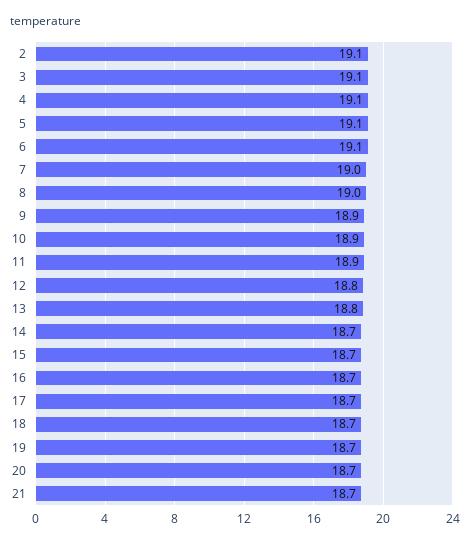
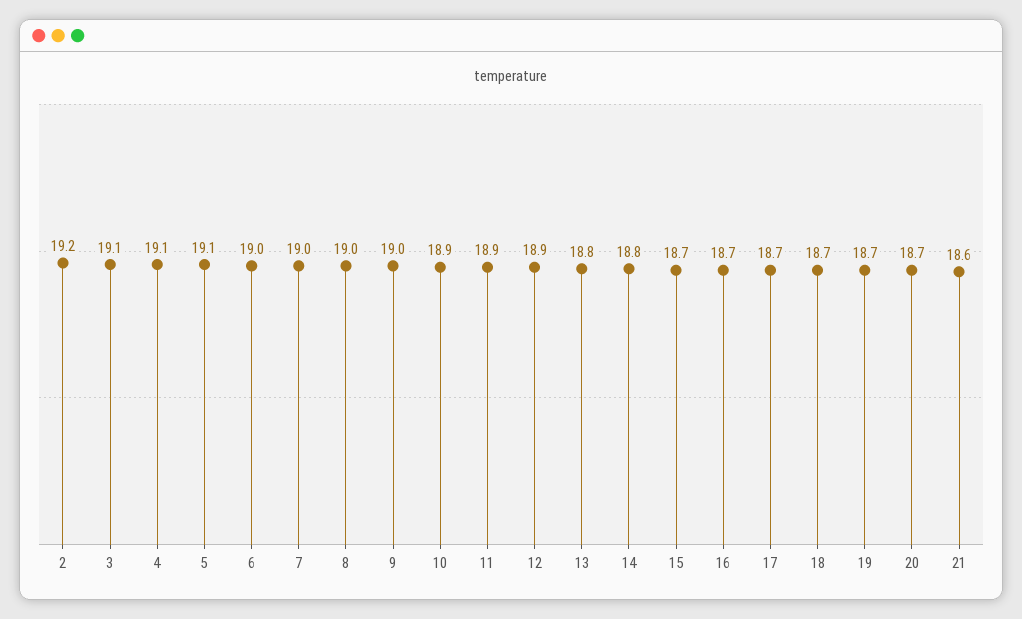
  {
-   "2": 19.1,
+   "2": 19.2,
    "3": 19.1,
    "4": 19.1,
    "5": 19.1,
-   "6": 19.1,
+   "6": 19,
    "7": 19,
    "8": 19,
-   "9": 18.9,
+   "9": 19,
    "10": 18.9,
    "11": 18.9,
-   "12": 18.8,
+   "12": 18.9,
    "13": 18.8,
-   "14": 18.7,
+   "14": 18.8,
    "15": 18.7,
    "16": 18.7,
    "17": 18.7,
    "18": 18.7,
    "19": 18.7,
    "20": 18.7,
-   "21": 18.7
+   "21": 18.6
  }

